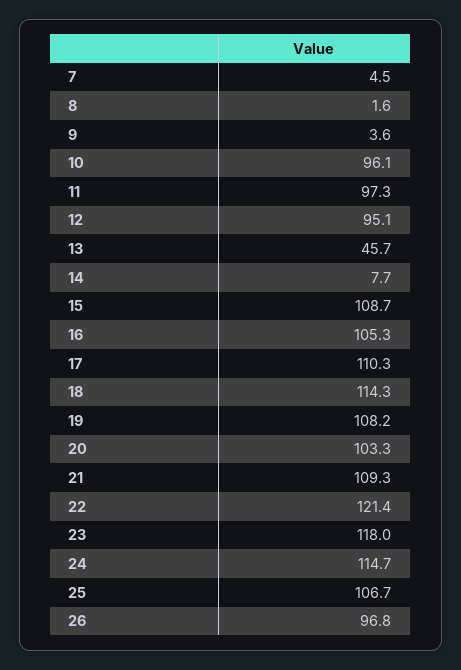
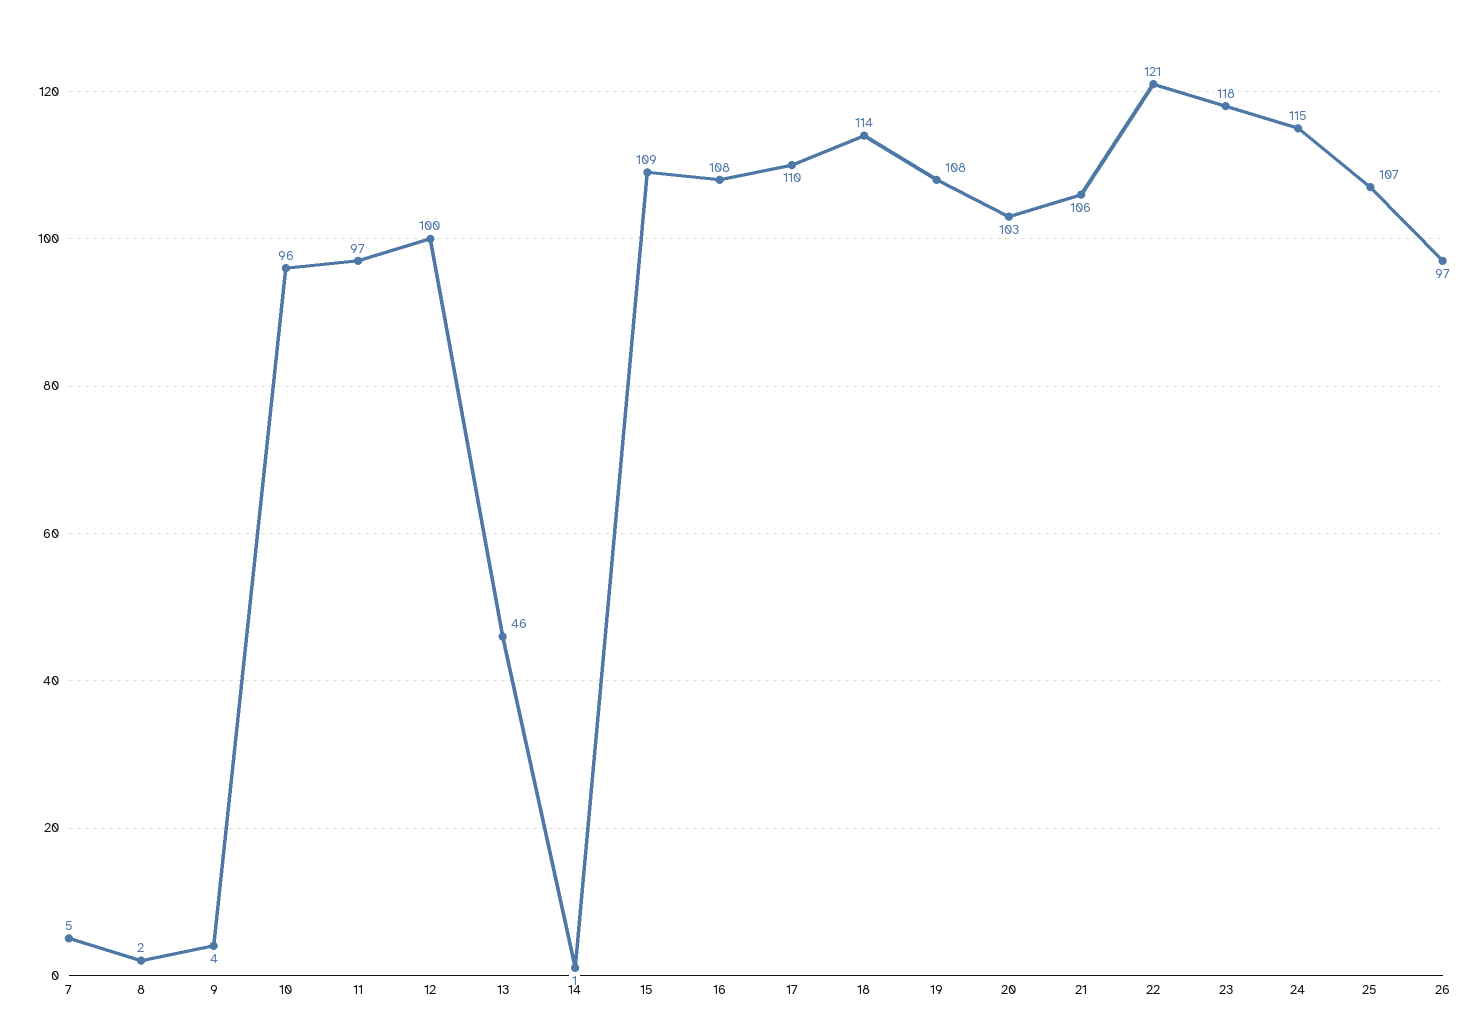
  {
    "7": 4.5,
    "8": 1.6,
    "9": 3.6,
    "10": 96.1,
    "11": 97.3,
-   "12": 95.1,
+   "12": 100,
    "13": 45.7,
-   "14": 7.7,
+   "14": 1,
    "15": 108.7,
-   "16": 105.3,
+   "16": 108,
    "17": 110.3,
    "18": 114.3,
    "19": 108.2,
    "20": 103.3,
-   "21": 109.3,
+   "21": 106,
    "22": 121.4,
    "23": 118,
    "24": 114.7,
    "25": 106.7,
    "26": 96.8
  }

